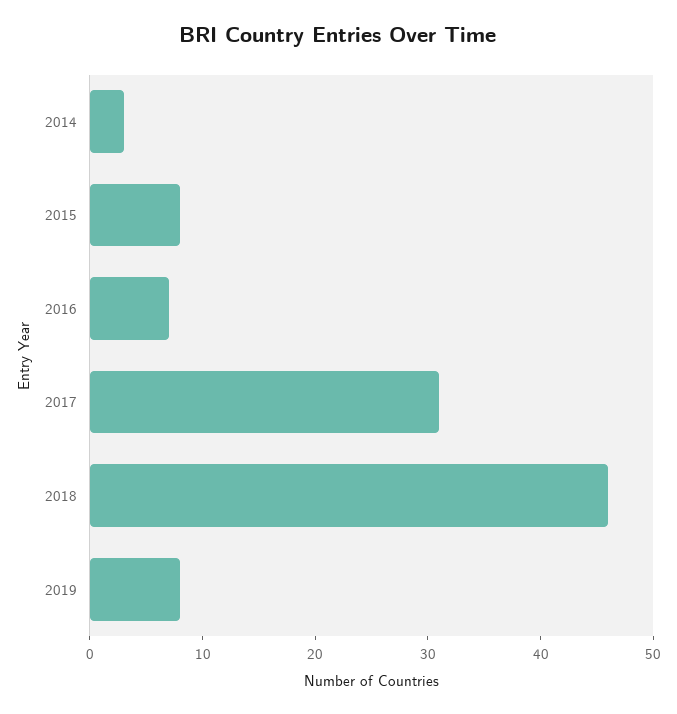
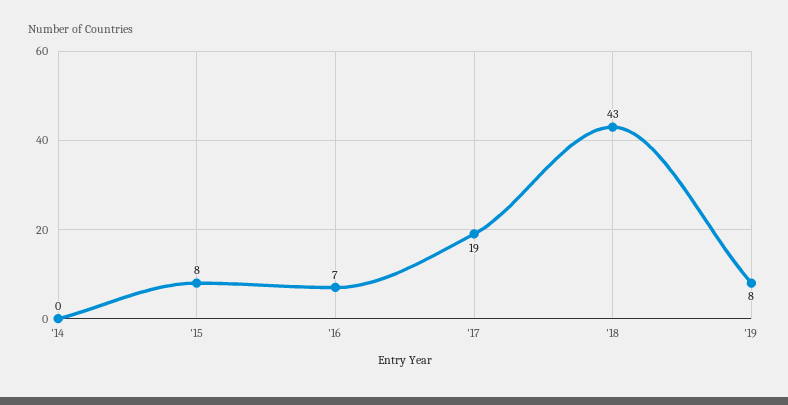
  {
-   "2014": 3,
+   "2014": 0,
    "2015": 8,
    "2016": 7,
-   "2017": 31,
+   "2017": 19,
-   "2018": 46,
+   "2018": 43,
    "2019": 8
  }

